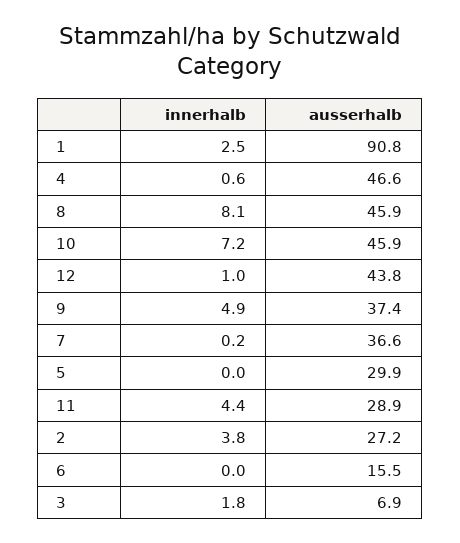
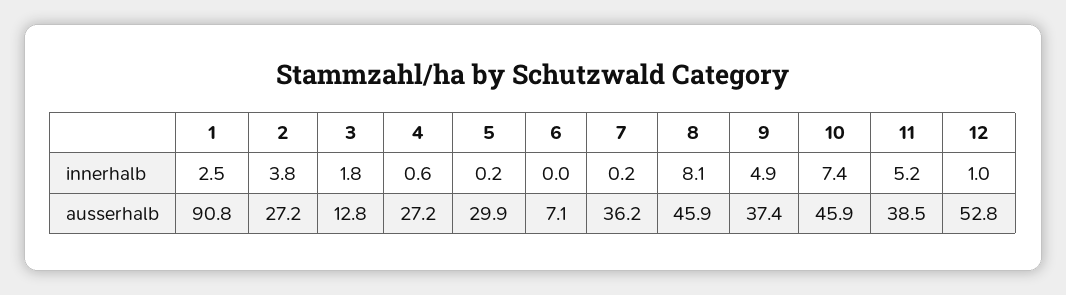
  {
    "innerhalb": {
      "1": 2.5,
      "4": 0.6,
      "8": 8.1,
-     "10": 7.2,
+     "10": 7.4,
      "12": 1,
      "9": 4.9,
      "7": 0.2,
-     "5": 0,
+     "5": 0.2,
-     "11": 4.4,
+     "11": 5.2,
      "2": 3.8,
      "6": 0,
      "3": 1.8
    },
    "ausserhalb": {
      "1": 90.8,
-     "4": 46.6,
+     "4": 27.2,
      "8": 45.9,
      "10": 45.9,
-     "12": 43.8,
+     "12": 52.8,
      "9": 37.4,
-     "7": 36.6,
+     "7": 36.2,
      "5": 29.9,
-     "11": 28.9,
+     "11": 38.5,
      "2": 27.2,
-     "6": 15.5,
+     "6": 7.1,
-     "3": 6.9
+     "3": 12.8
    }
  }

